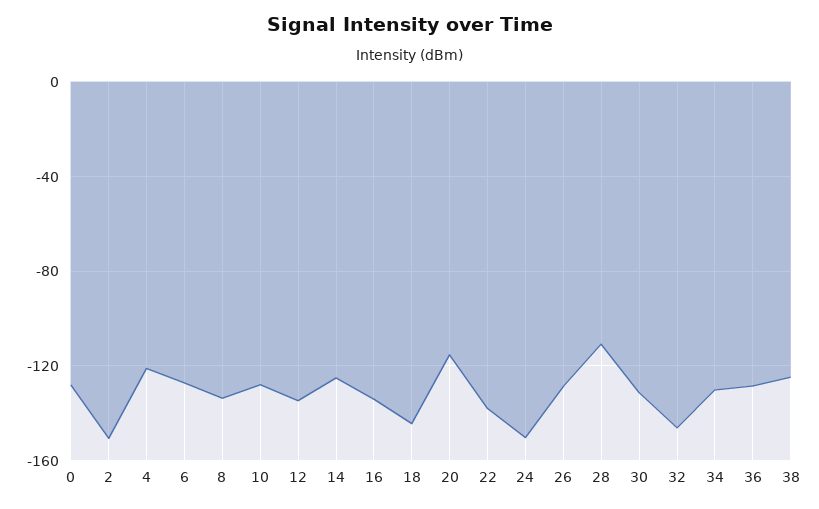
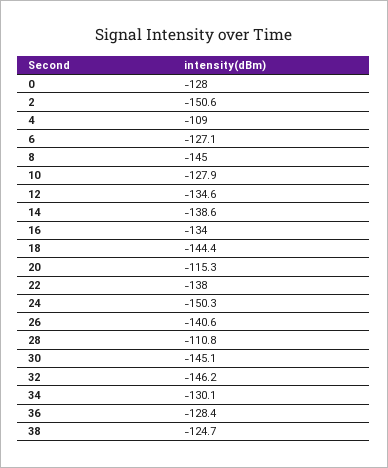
  {
    "0": -128,
    "2": -150.6,
-   "4": -120,
+   "4": -109,
    "6": -127.1,
-   "8": -135,
+   "8": -145,
    "10": -127.9,
    "12": -134.6,
-   "14": -125,
+   "14": -138.6,
    "16": -134,
    "18": -144.4,
    "20": -115.3,
    "22": -138,
    "24": -150.3,
-   "26": -130,
+   "26": -140.6,
    "28": -110.8,
-   "30": -130,
+   "30": -145.1,
    "32": -146.2,
    "34": -130.1,
    "36": -128.4,
    "38": -124.7
  }

